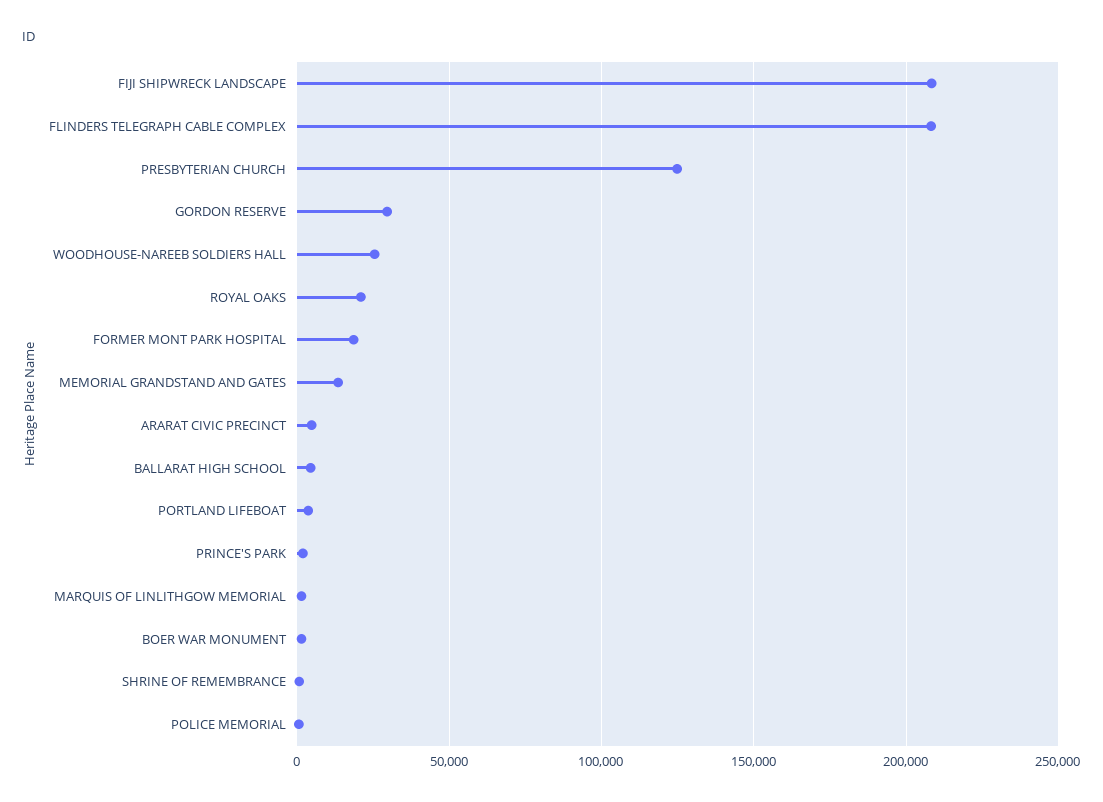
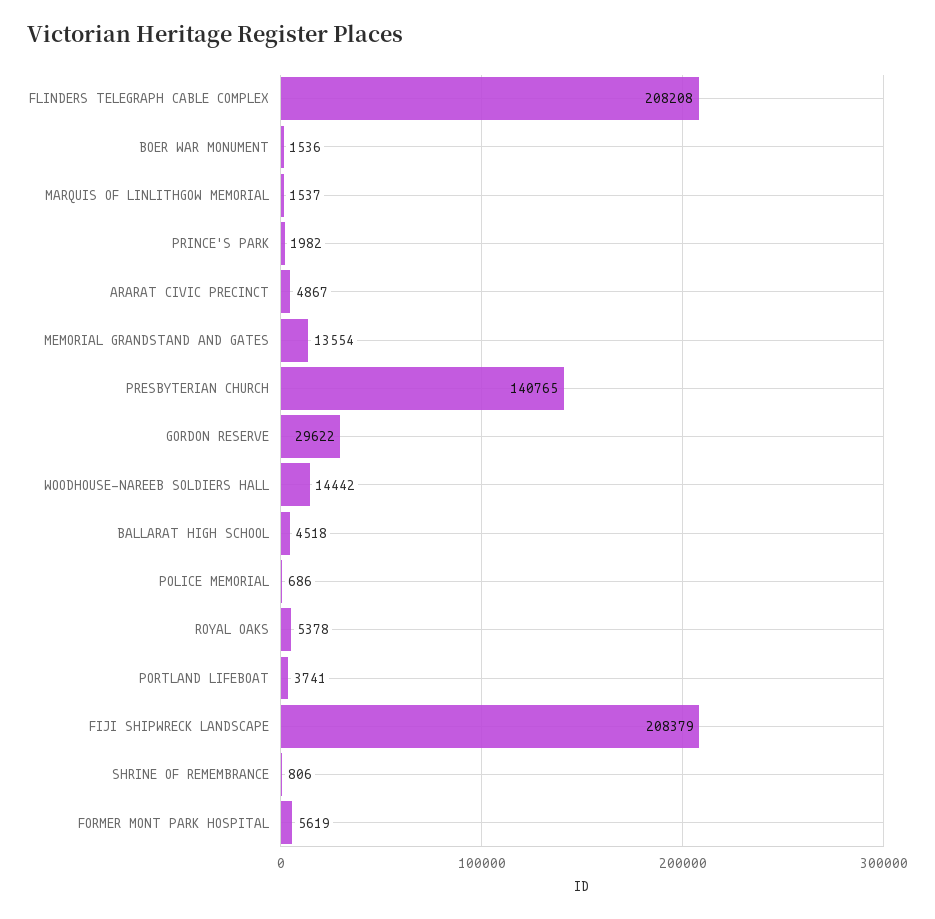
  {
    "FIJI SHIPWRECK LANDSCAPE": 208379,
    "FLINDERS TELEGRAPH CABLE COMPLEX": 208208,
-   "PRESBYTERIAN CHURCH": 125000,
+   "PRESBYTERIAN CHURCH": 140765,
    "GORDON RESERVE": 29622,
-   "WOODHOUSE-NAREEB SOLDIERS HALL": 25000,
+   "WOODHOUSE-NAREEB SOLDIERS HALL": 14442,
-   "ROYAL OAKS": 20000,
+   "ROYAL OAKS": 5378,
-   "FORMER MONT PARK HOSPITAL": 20000,
+   "FORMER MONT PARK HOSPITAL": 5619,
    "MEMORIAL GRANDSTAND AND GATES": 13554,
    "ARARAT CIVIC PRECINCT": 4867,
    "BALLARAT HIGH SCHOOL": 4518,
    "PORTLAND LIFEBOAT": 3741,
    "PRINCE'S PARK": 1982,
    "MARQUIS OF LINLITHGOW MEMORIAL": 1537,
    "BOER WAR MONUMENT": 1536,
    "SHRINE OF REMEMBRANCE": 806,
    "POLICE MEMORIAL": 686
  }

